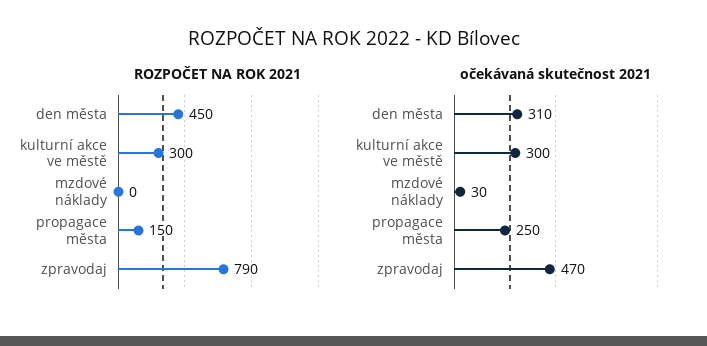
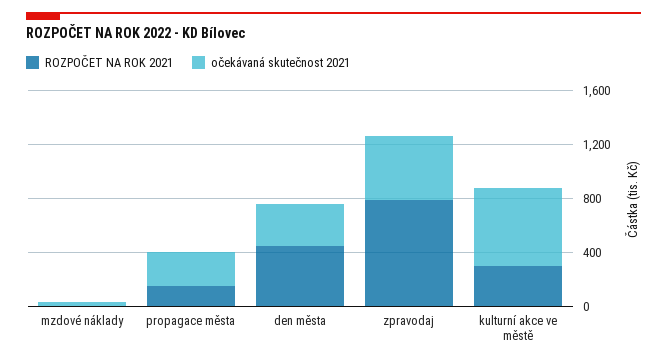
  {
    "ROZPOČET NA ROK 2021": {
      "den města": 450,
      "kulturní akce ve městě": 300,
      "mzdové náklady": 0,
      "propagace města": 150,
      "zpravodaj": 790
    },
    "očekávaná skutečnost 2021": {
      "den města": 310,
-     "kulturní akce ve městě": 300,
+     "kulturní akce ve městě": 600,
      "mzdové náklady": 30,
      "propagace města": 250,
      "zpravodaj": 470
    }
  }

